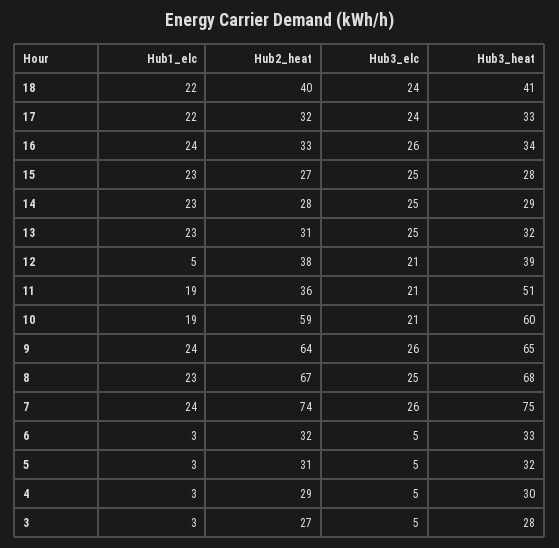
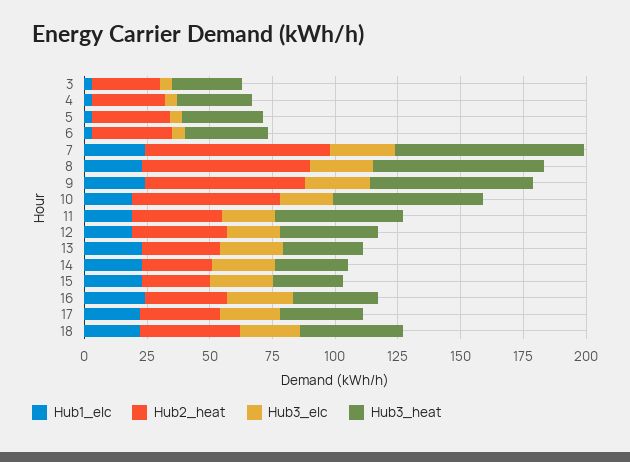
  {
    "Hub1_elc": {
      "18": 22,
      "17": 22,
      "16": 24,
      "15": 23,
      "14": 23,
      "13": 23,
-     "12": 5,
+     "12": 20,
      "11": 19,
      "10": 19,
      "9": 24,
      "8": 23,
      "7": 24,
      "6": 3,
      "5": 3,
      "4": 3,
      "3": 3
    },
    "Hub2_heat": {
      "18": 40,
      "17": 32,
      "16": 33,
      "15": 27,
      "14": 28,
      "13": 31,
      "12": 38,
      "11": 36,
      "10": 59,
      "9": 64,
      "8": 67,
      "7": 74,
      "6": 32,
      "5": 31,
      "4": 29,
      "3": 27
    },
    "Hub3_elc": {
      "18": 24,
      "17": 24,
      "16": 26,
      "15": 25,
      "14": 25,
      "13": 25,
      "12": 21,
      "11": 21,
      "10": 21,
      "9": 26,
      "8": 25,
      "7": 26,
      "6": 5,
      "5": 5,
      "4": 5,
      "3": 5
    },
    "Hub3_heat": {
      "18": 41,
      "17": 33,
      "16": 34,
      "15": 28,
      "14": 29,
      "13": 32,
      "12": 39,
      "11": 51,
      "10": 60,
      "9": 65,
      "8": 68,
      "7": 75,
      "6": 33,
      "5": 32,
      "4": 30,
      "3": 28
    }
  }

